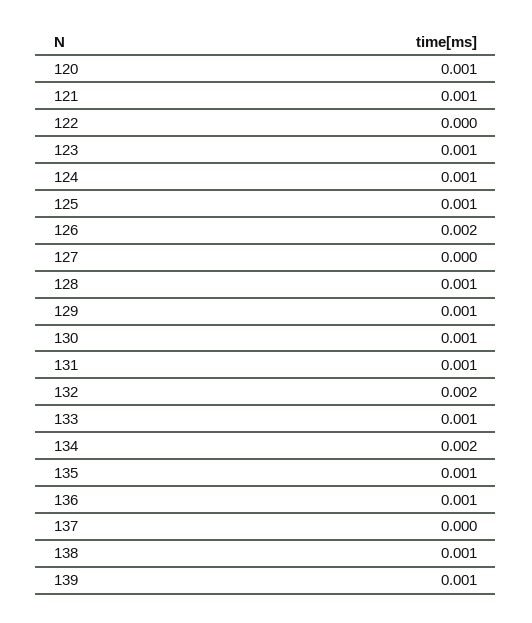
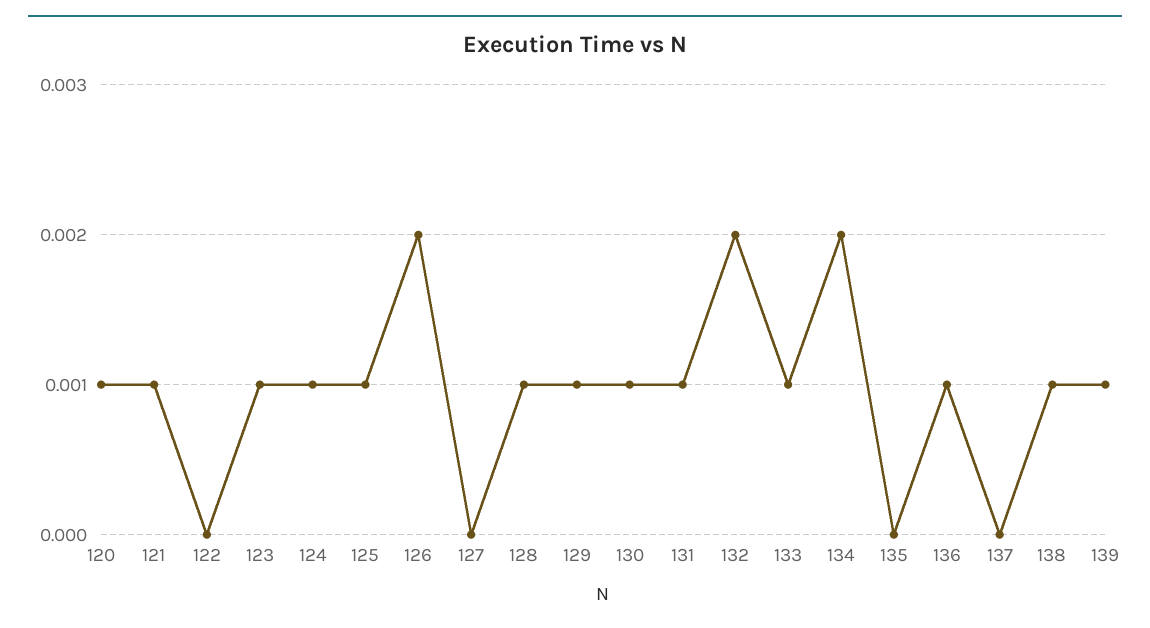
  {
    "120": 0.001,
    "121": 0.001,
    "122": 0,
    "123": 0.001,
    "124": 0.001,
    "125": 0.001,
    "126": 0.002,
    "127": 0,
    "128": 0.001,
    "129": 0.001,
    "130": 0.001,
    "131": 0.001,
    "132": 0.002,
    "133": 0.001,
    "134": 0.002,
-   "135": 0.001,
+   "135": 0,
    "136": 0.001,
    "137": 0,
    "138": 0.001,
    "139": 0.001
  }

